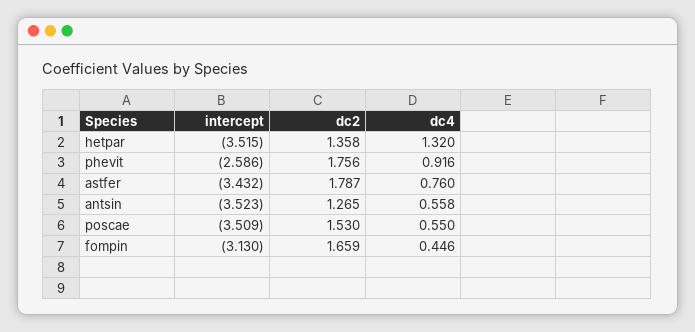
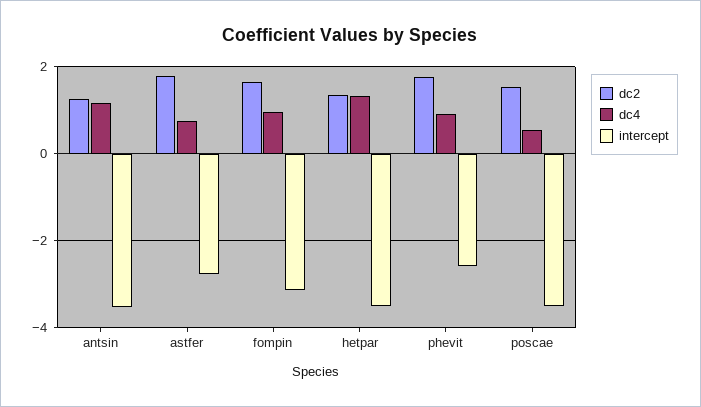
  {
    "intercept": {
      "hetpar": -3.515,
      "phevit": -2.586,
-     "astfer": -3.432,
+     "astfer": -2.8,
      "antsin": -3.523,
      "poscae": -3.509,
      "fompin": -3.13
    },
    "dc2": {
      "hetpar": 1.358,
      "phevit": 1.756,
      "astfer": 1.787,
      "antsin": 1.265,
      "poscae": 1.53,
      "fompin": 1.659
    },
    "dc4": {
      "hetpar": 1.32,
      "phevit": 0.916,
      "astfer": 0.76,
-     "antsin": 0.558,
+     "antsin": 1.2,
      "poscae": 0.55,
-     "fompin": 0.446
+     "fompin": 1
    }
  }

